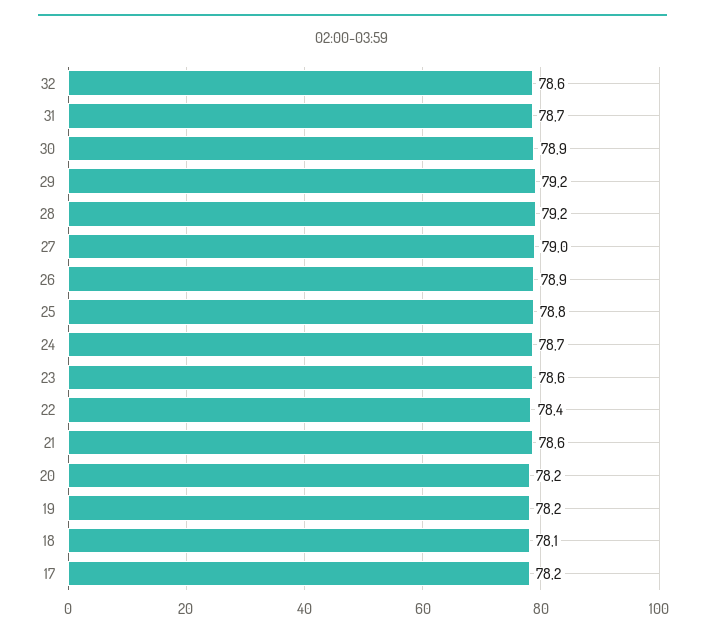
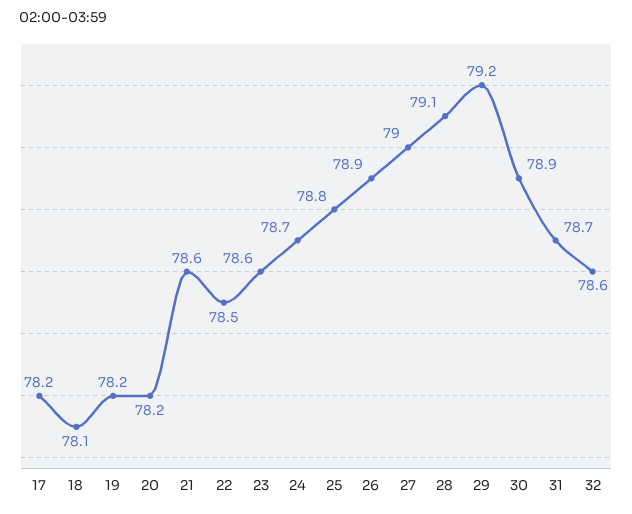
  {
    "32": 78.6,
    "31": 78.7,
    "30": 78.9,
    "29": 79.2,
-   "28": 79.2,
+   "28": 79.1,
    "27": 79,
    "26": 78.9,
    "25": 78.8,
    "24": 78.7,
    "23": 78.6,
-   "22": 78.4,
+   "22": 78.5,
    "21": 78.6,
    "20": 78.2,
    "19": 78.2,
    "18": 78.1,
    "17": 78.2
  }

